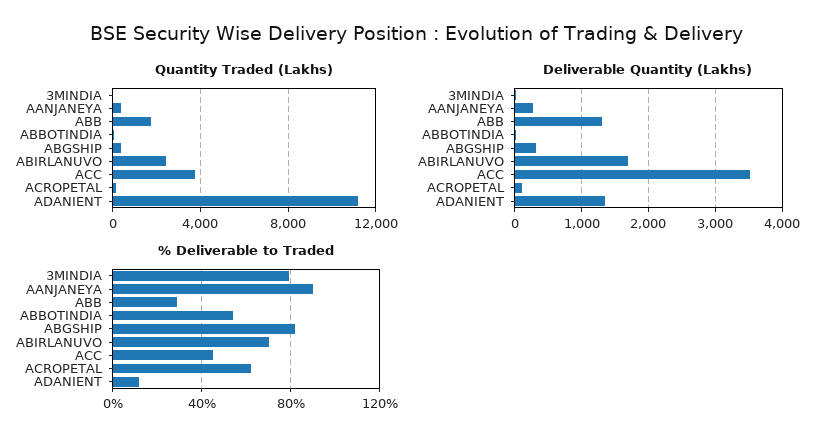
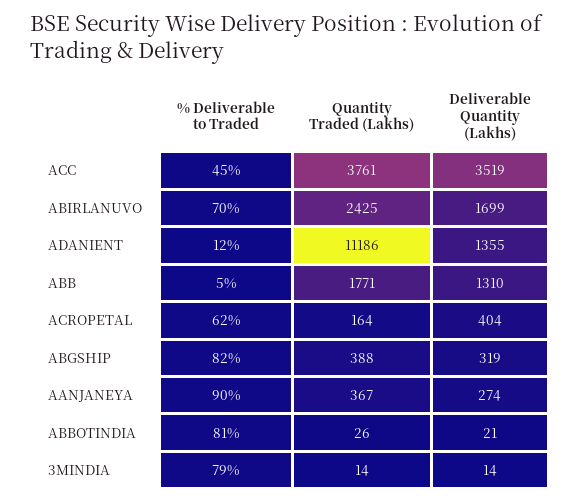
  {
    "Quantity Traded (Lakhs)": {
      "3MINDIA": 14,
      "AANJANEYA": 367,
      "ABB": 1771,
      "ABBOTINDIA": 26,
      "ABGSHIP": 388,
      "ABIRLANUVO": 2425,
      "ACC": 3761,
      "ACROPETAL": 164,
      "ADANIENT": 11186
    },
    "Deliverable Quantity (Lakhs)": {
      "3MINDIA": 14,
      "AANJANEYA": 274,
      "ABB": 1310,
      "ABBOTINDIA": 21,
      "ABGSHIP": 319,
      "ABIRLANUVO": 1699,
      "ACC": 3519,
-     "ACROPETAL": 100,
+     "ACROPETAL": 404,
      "ADANIENT": 1355
    },
    "% Deliverable to Traded": {
      "3MINDIA": 79,
      "AANJANEYA": 90,
-     "ABB": 30,
+     "ABB": 5,
-     "ABBOTINDIA": 55,
+     "ABBOTINDIA": 81,
      "ABGSHIP": 82,
      "ABIRLANUVO": 70,
      "ACC": 45,
      "ACROPETAL": 62,
      "ADANIENT": 12
    }
  }

